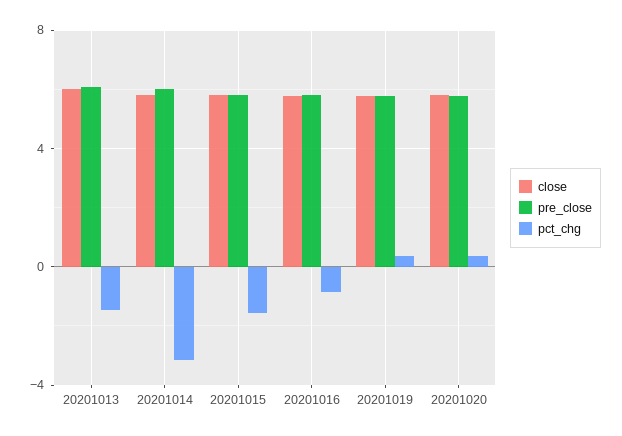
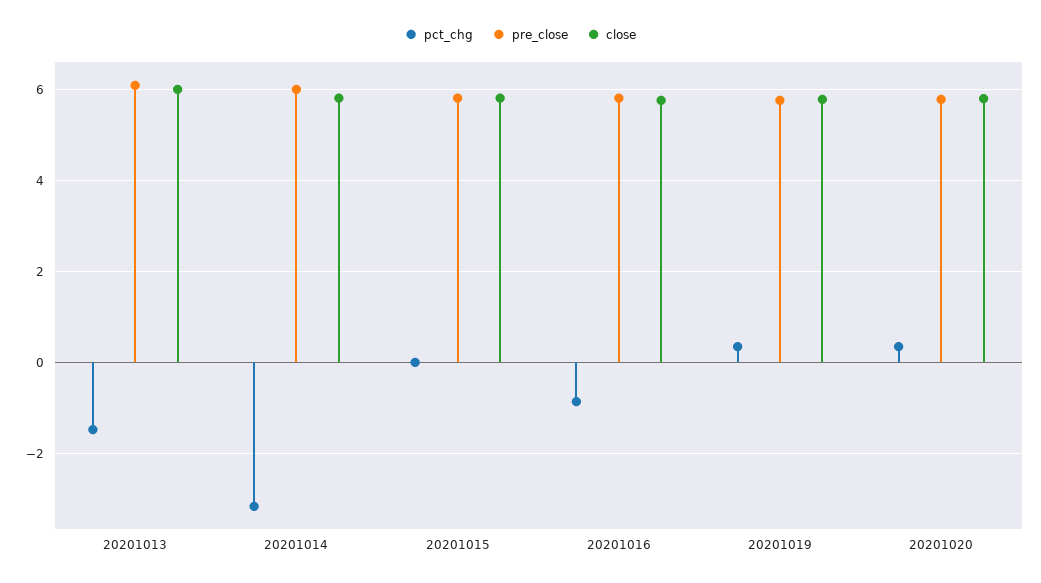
  {
    "close": {
      "20201013": 6,
      "20201014": 5.8,
      "20201015": 5.8,
      "20201016": 5.8,
      "20201019": 5.8,
      "20201020": 5.8
    },
    "pre_close": {
      "20201013": 6,
      "20201014": 6,
      "20201015": 5.8,
      "20201016": 5.8,
      "20201019": 5.8,
      "20201020": 5.8
    },
    "pct_chg": {
      "20201013": -1.4,
      "20201014": -3.2,
-     "20201015": -1.5,
+     "20201015": 0,
      "20201016": -0.8,
      "20201019": 0.4,
      "20201020": 0.4
    }
  }

